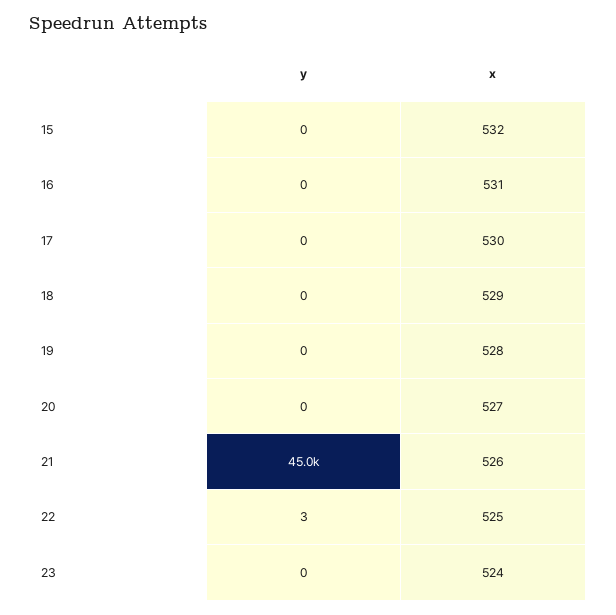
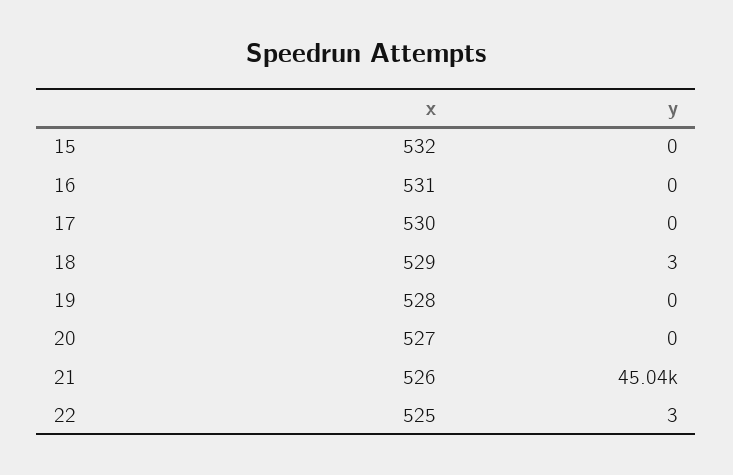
  {
    "y": {
      "15": 0,
      "16": 0,
      "17": 0,
-     "18": 0,
+     "18": 3,
      "19": 0,
      "20": 0,
      "21": 45040,
-     "22": 3,
+     "22": 3
-     "23": 0
    },
    "x": {
      "15": 532,
      "16": 531,
      "17": 530,
      "18": 529,
      "19": 528,
      "20": 527,
      "21": 526,
-     "22": 525,
+     "22": 525
-     "23": 524
    }
  }

